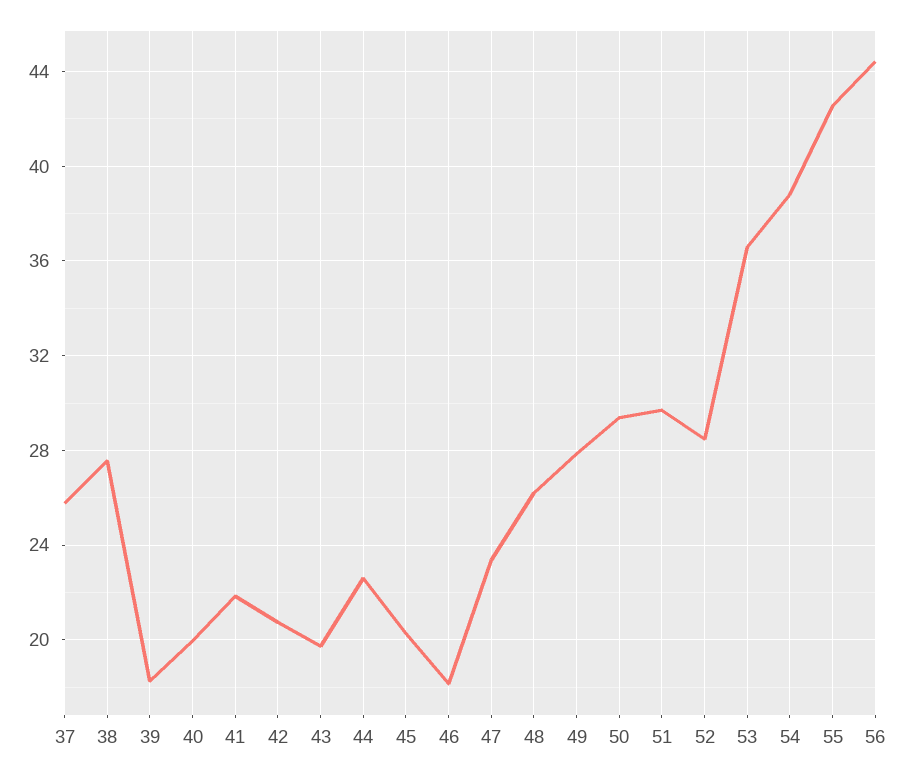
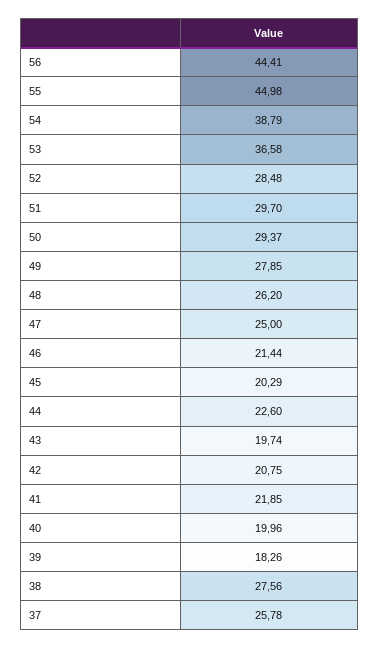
  {
    "37": 25.78,
    "38": 27.56,
    "39": 18.26,
    "40": 19.96,
    "41": 21.85,
    "42": 20.75,
    "43": 19.74,
    "44": 22.6,
    "45": 20.29,
-   "46": 18,
+   "46": 21.44,
-   "47": 23.5,
+   "47": 25,
    "48": 26.2,
    "49": 27.85,
    "50": 29.37,
    "51": 29.7,
    "52": 28.48,
    "53": 36.58,
    "54": 38.79,
-   "55": 42.5,
+   "55": 44.98,
    "56": 44.41
  }

